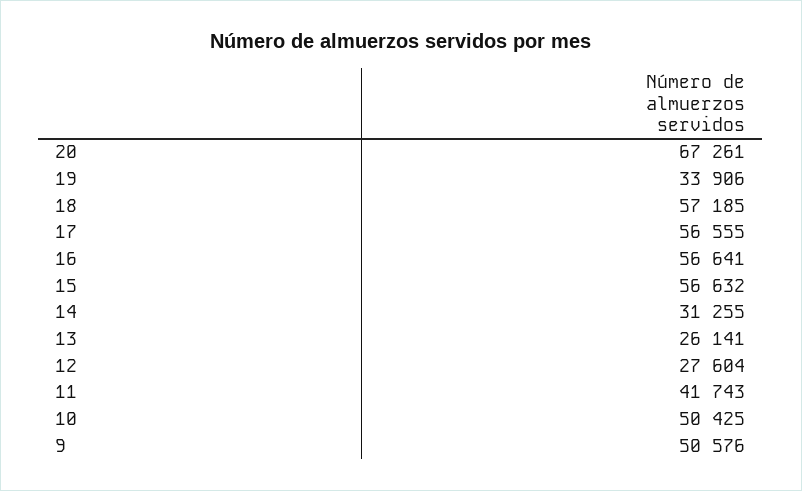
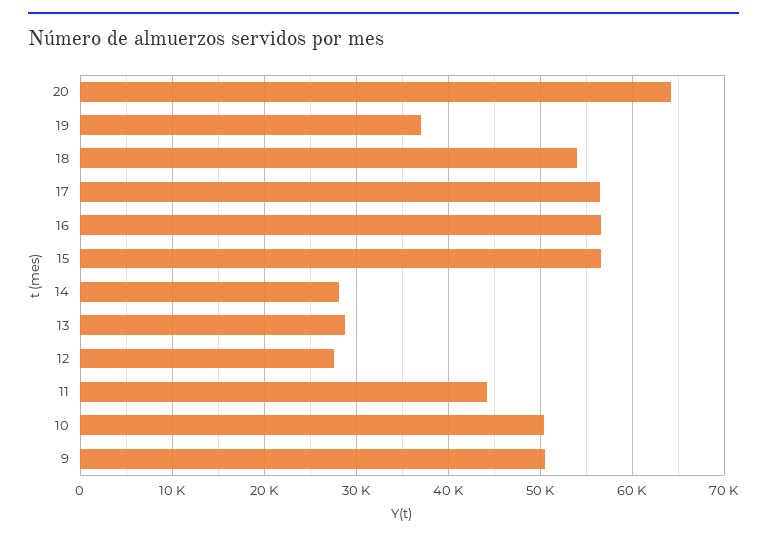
  {
-   "20": 67261,
+   "20": 64000,
-   "19": 33906,
+   "19": 37000,
-   "18": 57185,
+   "18": 54000,
    "17": 56555,
    "16": 56641,
    "15": 56632,
-   "14": 31255,
+   "14": 28000,
-   "13": 26141,
+   "13": 29000,
    "12": 27604,
-   "11": 41743,
+   "11": 44000,
    "10": 50425,
    "9": 50576
  }

